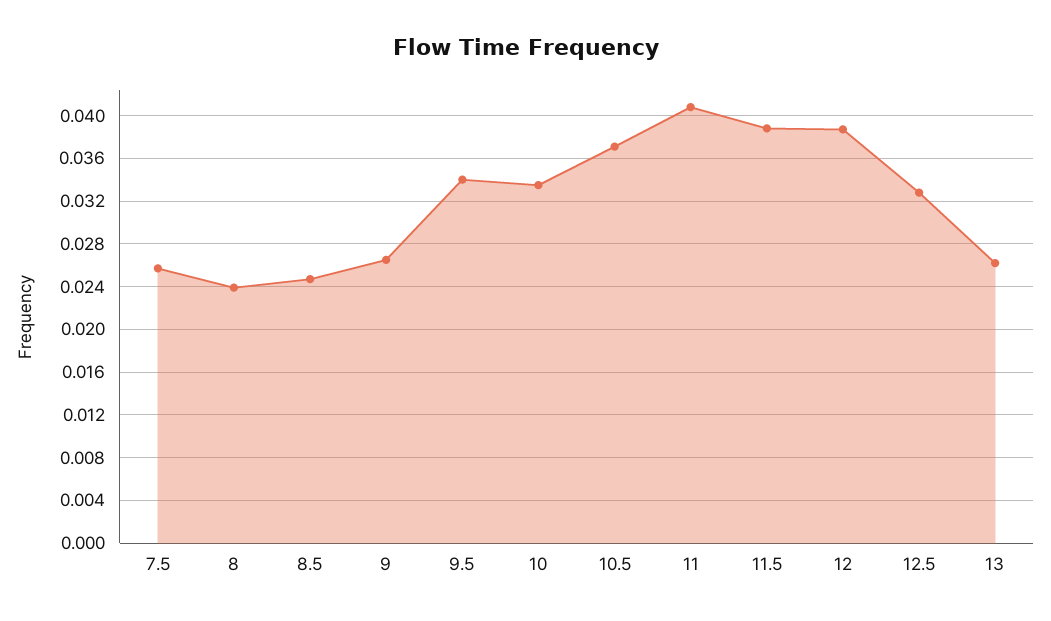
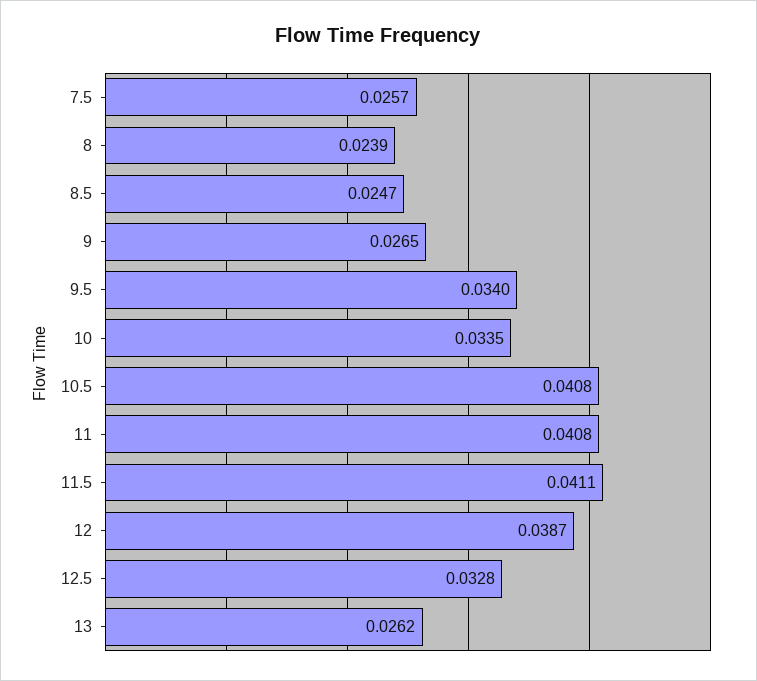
  {
    "7.5": 0.0257,
    "8": 0.0239,
    "8.5": 0.0247,
    "9": 0.0265,
    "9.5": 0.034,
    "10": 0.0335,
-   "10.5": 0.037,
+   "10.5": 0.0408,
    "11": 0.0408,
-   "11.5": 0.039,
+   "11.5": 0.0411,
    "12": 0.0387,
    "12.5": 0.0328,
    "13": 0.0262
  }

